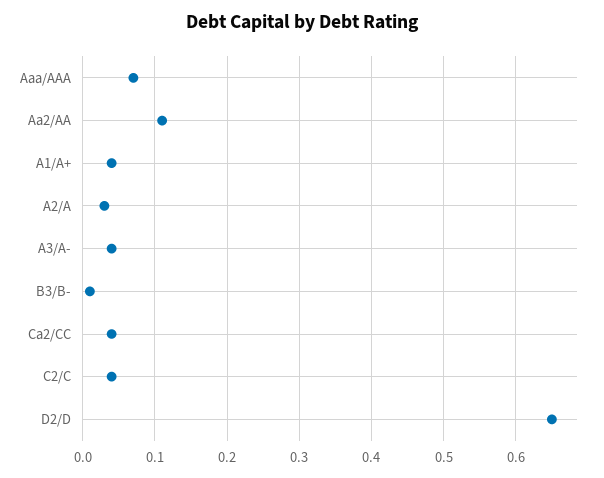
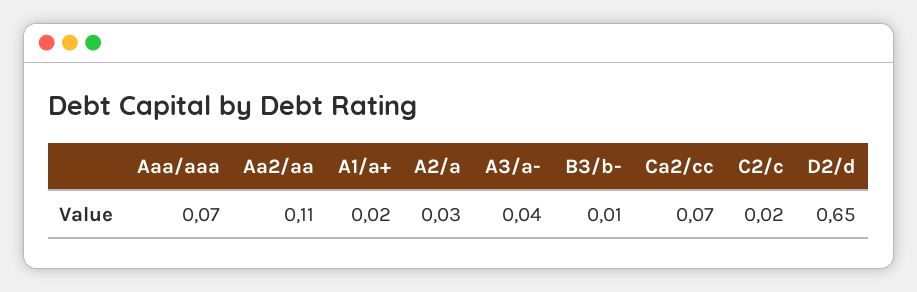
  {
    "Aaa/AAA": 0.07,
    "Aa2/AA": 0.11,
-   "A1/A+": 0.04,
+   "A1/A+": 0.02,
    "A2/A": 0.03,
    "A3/A-": 0.04,
    "B3/B-": 0.01,
-   "Ca2/CC": 0.04,
+   "Ca2/CC": 0.07,
-   "C2/C": 0.04,
+   "C2/C": 0.02,
    "D2/D": 0.65
  }

